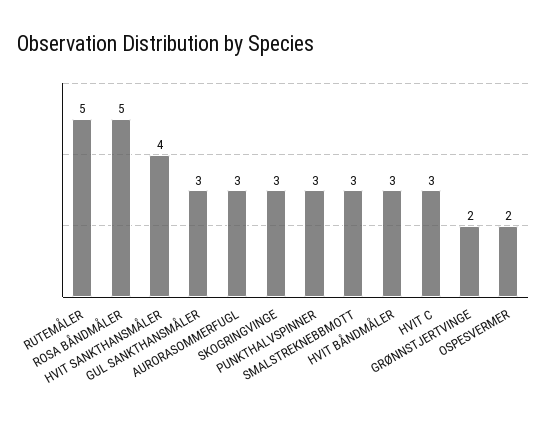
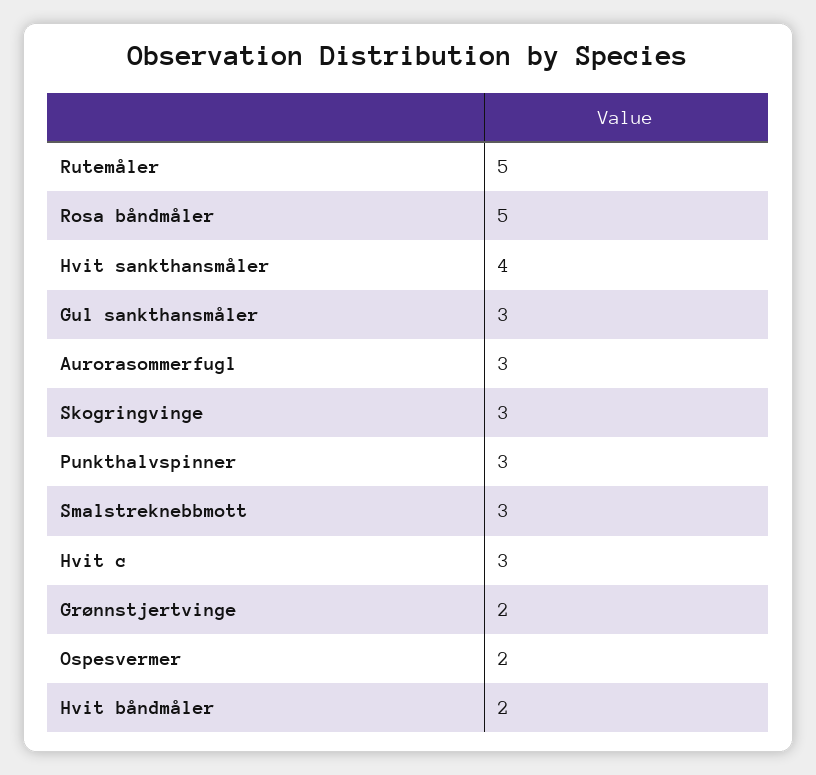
  {
    "RUTEMÅLER": 5,
    "ROSA BÅNDMÅLER": 5,
    "HVIT SANKTHANSMÅLER": 4,
    "GUL SANKTHANSMÅLER": 3,
    "AURORASOMMERFUGL": 3,
    "SKOGRINGVINGE": 3,
    "PUNKTHALVSPINNER": 3,
    "SMALSTREKNEBBMOTT": 3,
-   "HVIT BÅNDMÅLER": 3,
+   "HVIT BÅNDMÅLER": 2,
    "HVIT C": 3,
    "GRØNNSTJERTVINGE": 2,
    "OSPESVERMER": 2
  }

